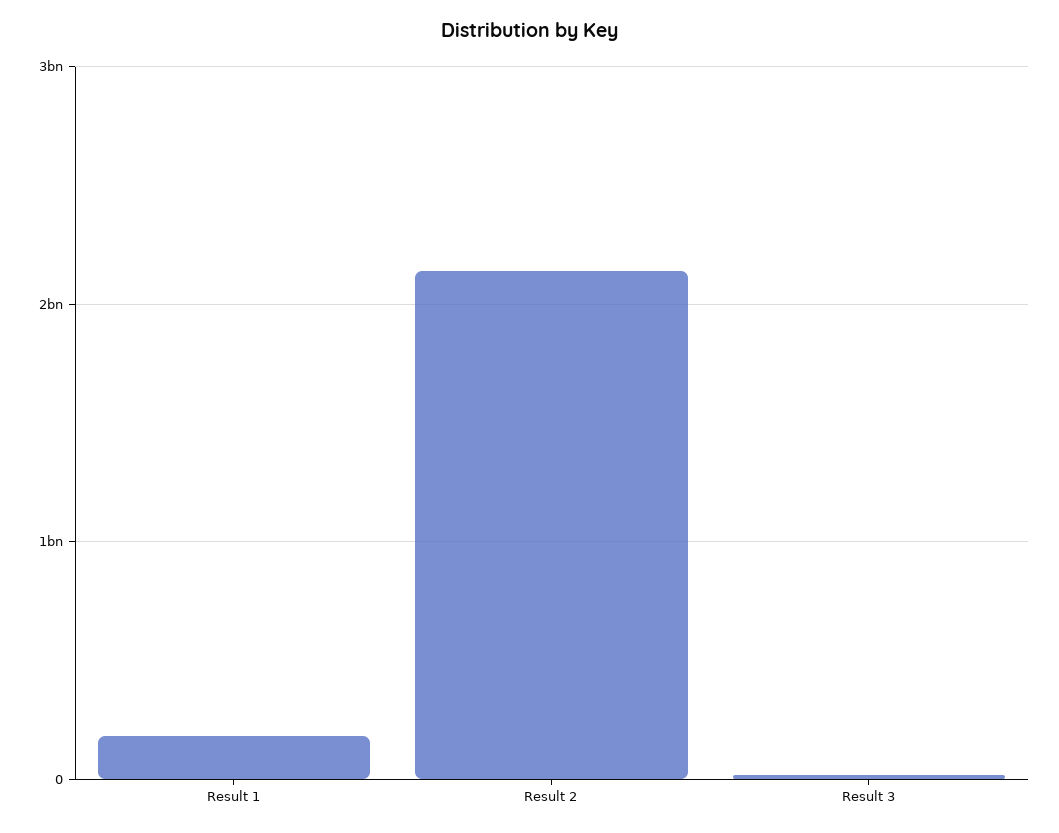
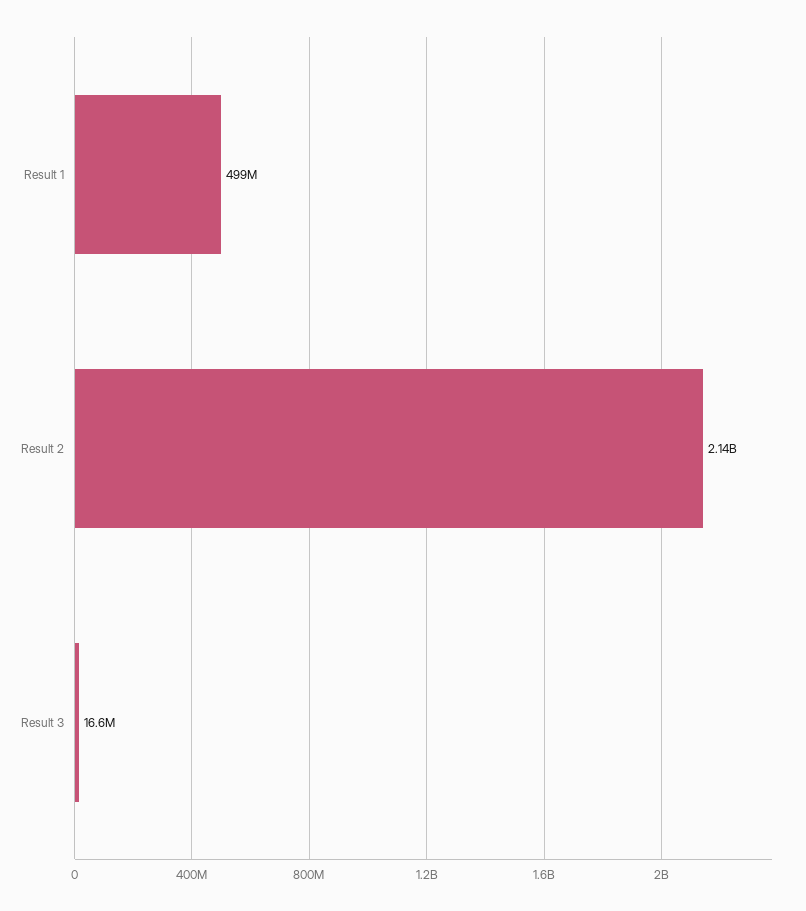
  {
-   "Result 1": 200000000,
+   "Result 1": 499000000,
    "Result 2": 2140000000,
    "Result 3": 16600000
  }

